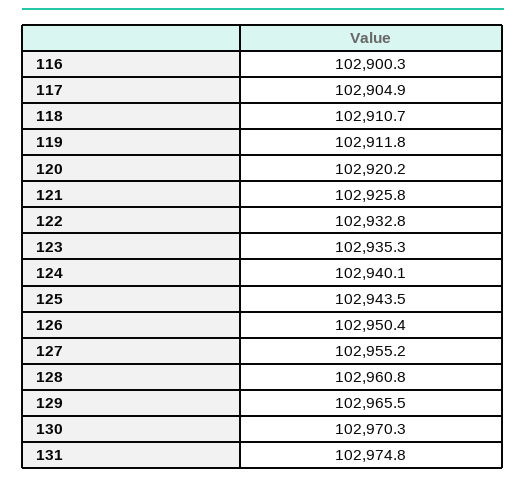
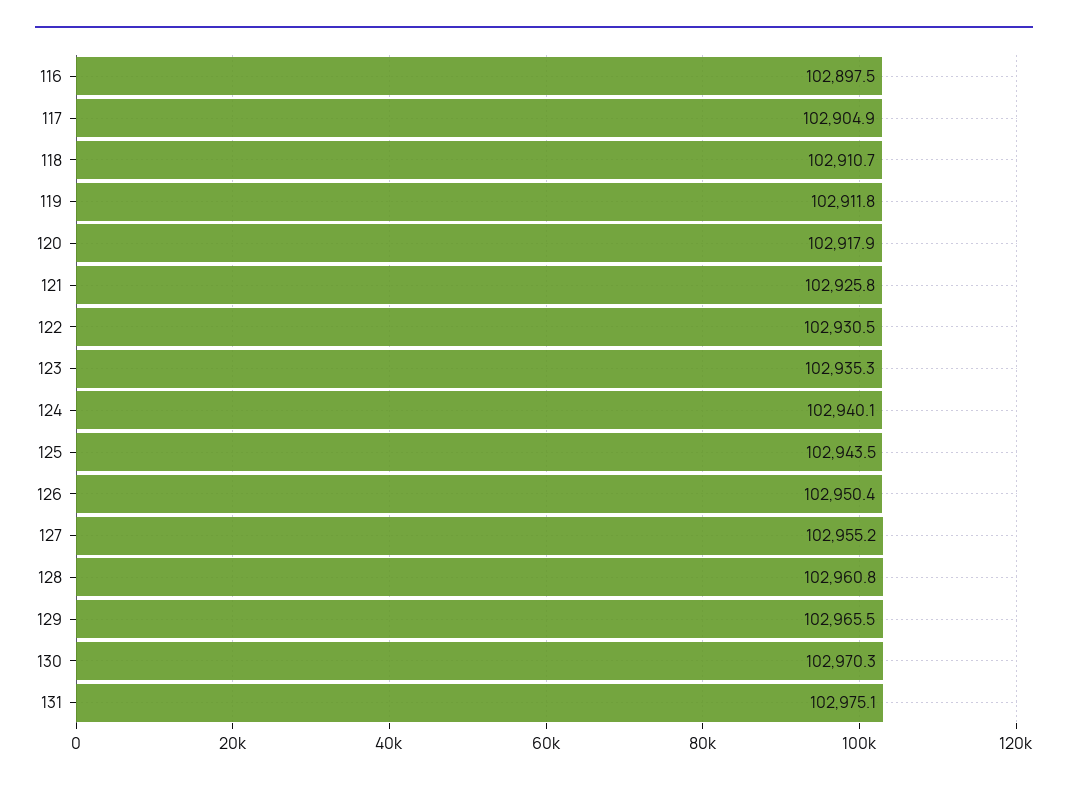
  {
-   "116": 102900.3,
+   "116": 102897.5,
    "117": 102904.9,
    "118": 102910.7,
    "119": 102911.8,
-   "120": 102920.2,
+   "120": 102917.9,
    "121": 102925.8,
-   "122": 102932.8,
+   "122": 102930.5,
    "123": 102935.3,
    "124": 102940.1,
    "125": 102943.5,
    "126": 102950.4,
    "127": 102955.2,
    "128": 102960.8,
    "129": 102965.5,
    "130": 102970.3,
-   "131": 102974.8
+   "131": 102975.1
  }

